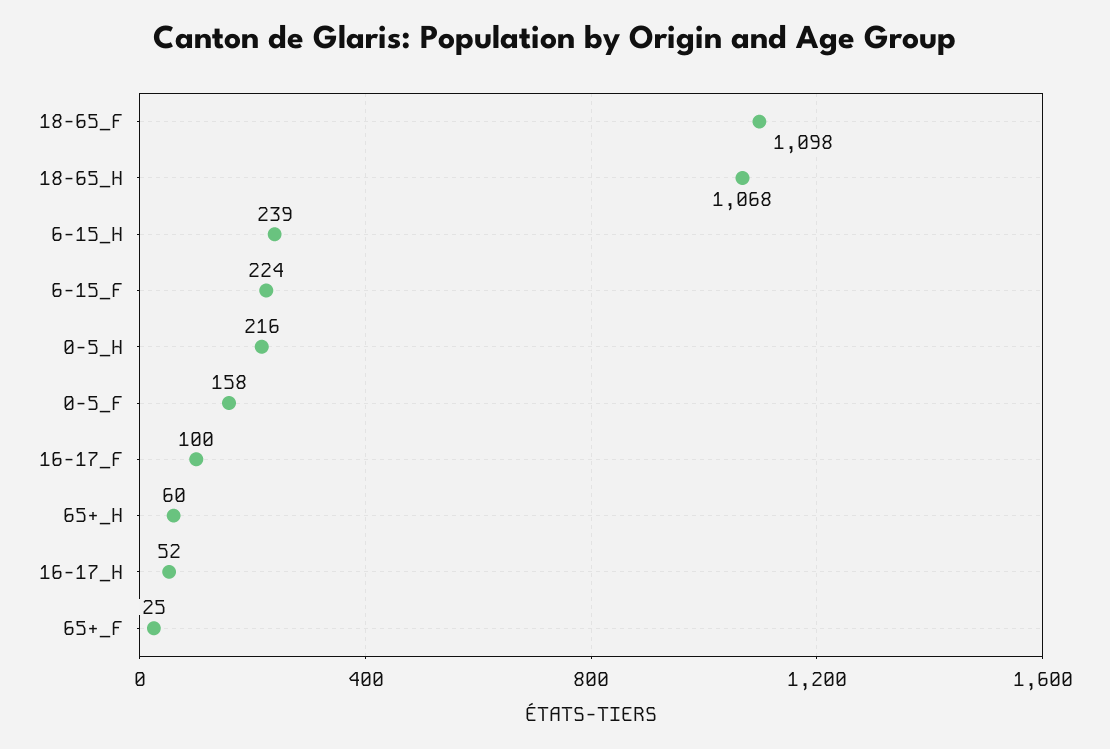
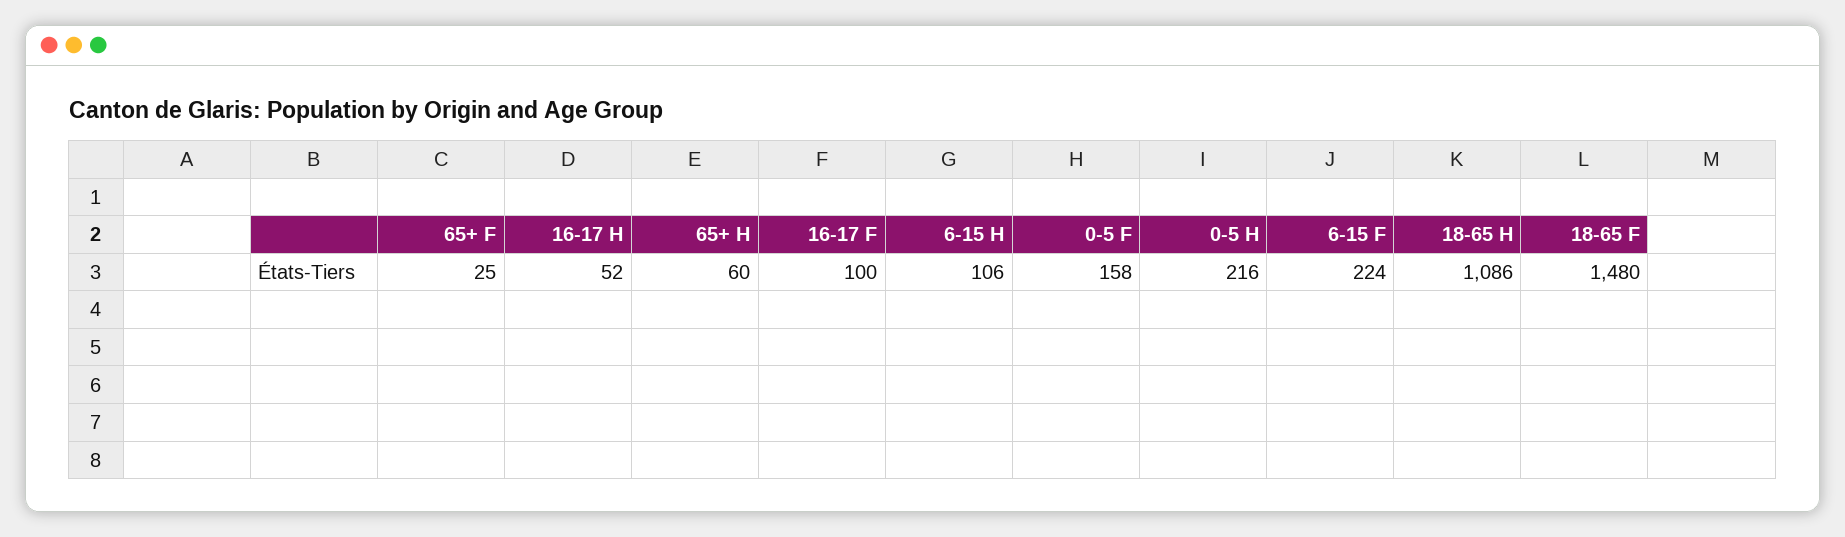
  {
-   "18-65_F": 1098,
+   "18-65_F": 1480,
-   "18-65_H": 1068,
+   "18-65_H": 1086,
-   "6-15_H": 239,
+   "6-15_H": 106,
    "6-15_F": 224,
    "0-5_H": 216,
    "0-5_F": 158,
    "16-17_F": 100,
    "65+_H": 60,
    "16-17_H": 52,
    "65+_F": 25
  }

